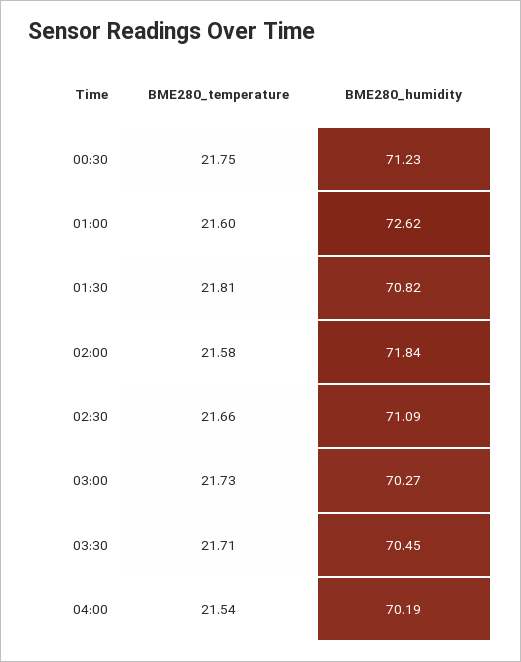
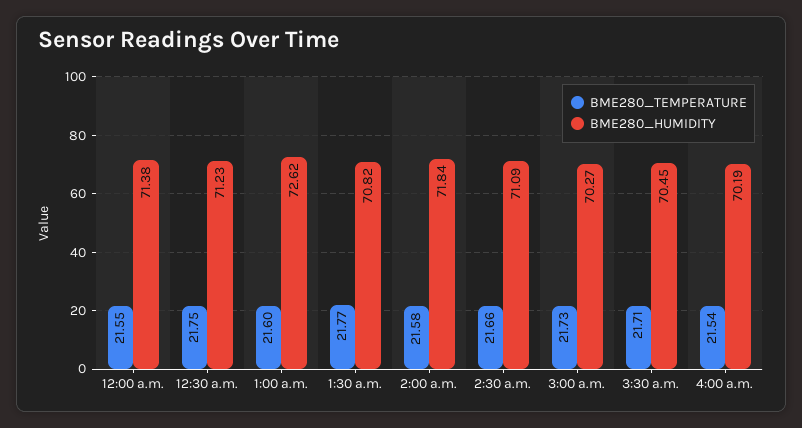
  {
    "BME280_temperature": {
      "00:30": 21.75,
      "01:00": 21.6,
-     "01:30": 21.81,
+     "01:30": 21.77,
      "02:00": 21.58,
      "02:30": 21.66,
      "03:00": 21.73,
      "03:30": 21.71,
-     "04:00": 21.54
+     "04:00": 21.54,
+     "12:00 a.m.": 21.55
    },
    "BME280_humidity": {
      "00:30": 71.23,
      "01:00": 72.62,
      "01:30": 70.82,
      "02:00": 71.84,
      "02:30": 71.09,
      "03:00": 70.27,
      "03:30": 70.45,
-     "04:00": 70.19
+     "04:00": 70.19,
+     "12:00 a.m.": 71.38
    }
  }

